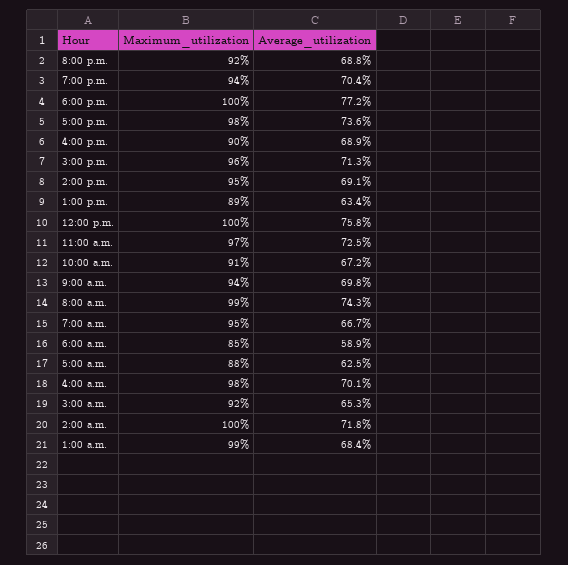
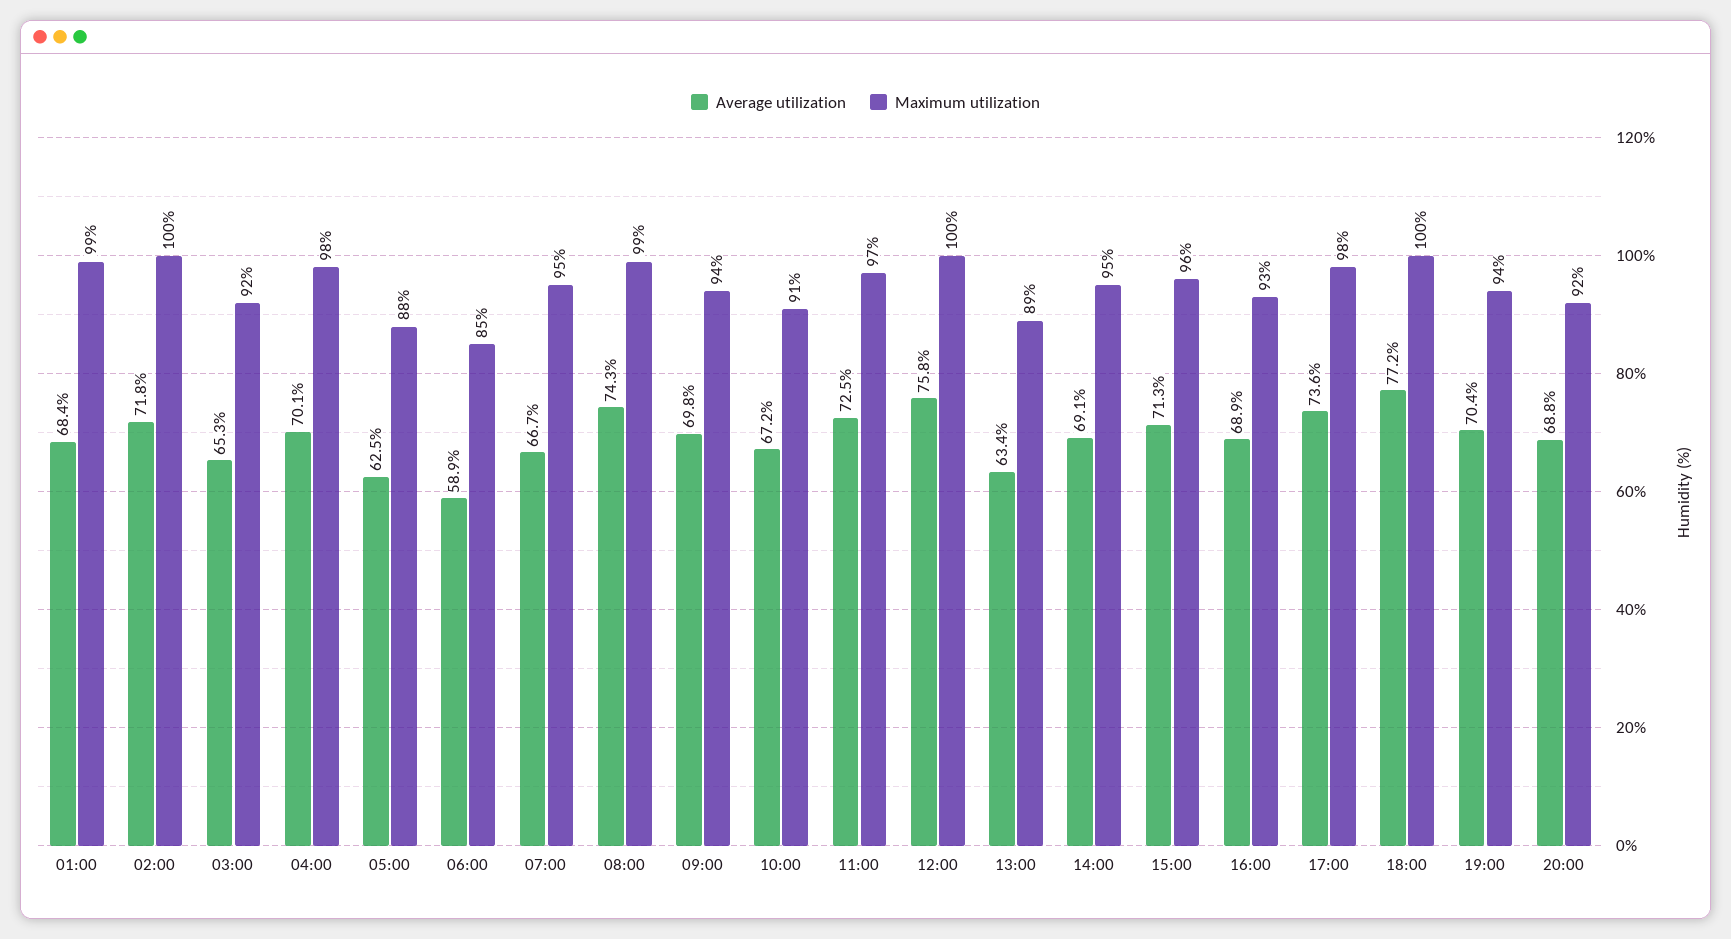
  {
    "Maximum_utilization": {
      "8:00 p.m.": 92,
      "7:00 p.m.": 94,
      "6:00 p.m.": 100,
      "5:00 p.m.": 98,
-     "4:00 p.m.": 90,
+     "4:00 p.m.": 93,
      "3:00 p.m.": 96,
      "2:00 p.m.": 95,
      "1:00 p.m.": 89,
      "12:00 p.m.": 100,
      "11:00 a.m.": 97,
      "10:00 a.m.": 91,
      "9:00 a.m.": 94,
      "8:00 a.m.": 99,
      "7:00 a.m.": 95,
      "6:00 a.m.": 85,
      "5:00 a.m.": 88,
      "4:00 a.m.": 98,
      "3:00 a.m.": 92,
      "2:00 a.m.": 100,
      "1:00 a.m.": 99
    },
    "Average_utilization": {
      "8:00 p.m.": 68.8,
      "7:00 p.m.": 70.4,
      "6:00 p.m.": 77.2,
      "5:00 p.m.": 73.6,
      "4:00 p.m.": 68.9,
      "3:00 p.m.": 71.3,
      "2:00 p.m.": 69.1,
      "1:00 p.m.": 63.4,
      "12:00 p.m.": 75.8,
      "11:00 a.m.": 72.5,
      "10:00 a.m.": 67.2,
      "9:00 a.m.": 69.8,
      "8:00 a.m.": 74.3,
      "7:00 a.m.": 66.7,
      "6:00 a.m.": 58.9,
      "5:00 a.m.": 62.5,
      "4:00 a.m.": 70.1,
      "3:00 a.m.": 65.3,
      "2:00 a.m.": 71.8,
      "1:00 a.m.": 68.4
    }
  }

